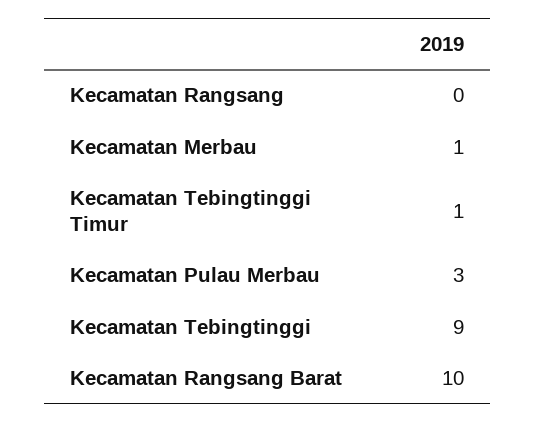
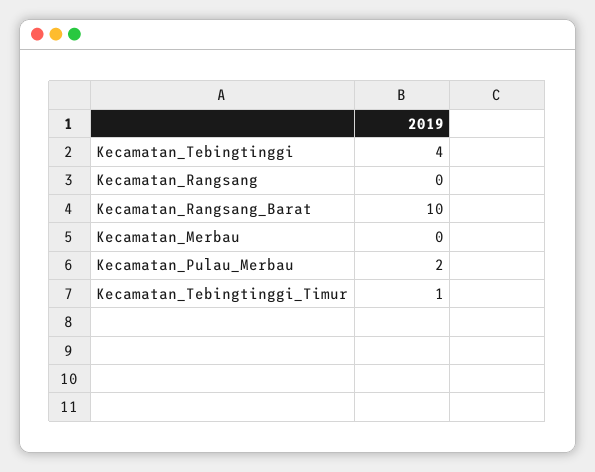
  {
    "Kecamatan Rangsang": 0,
-   "Kecamatan Merbau": 1,
+   "Kecamatan Merbau": 0,
    "Kecamatan Tebingtinggi Timur": 1,
-   "Kecamatan Pulau Merbau": 3,
+   "Kecamatan Pulau Merbau": 2,
-   "Kecamatan Tebingtinggi": 9,
+   "Kecamatan Tebingtinggi": 4,
    "Kecamatan Rangsang Barat": 10
  }

